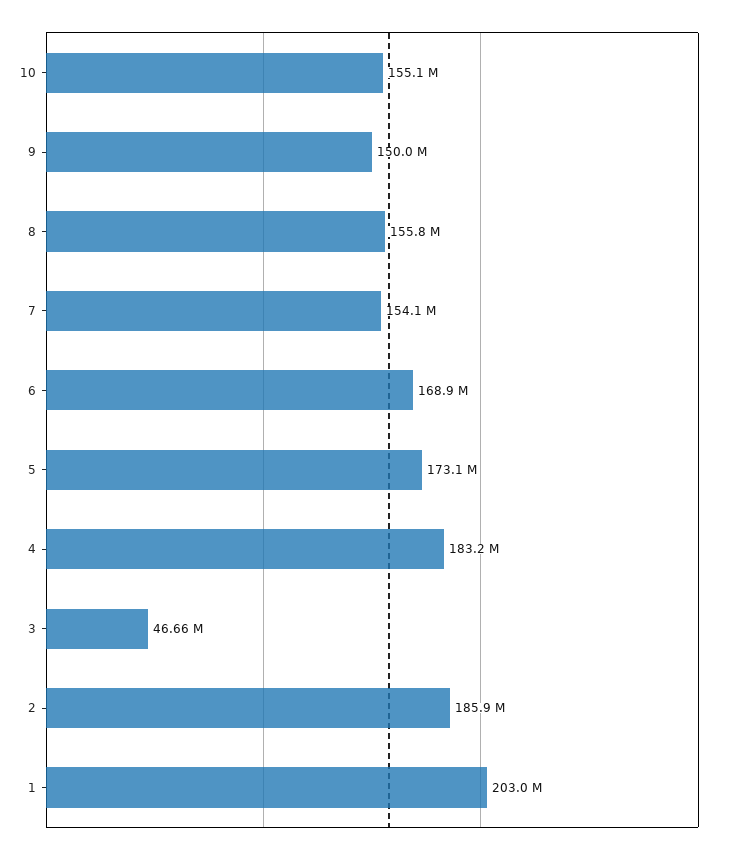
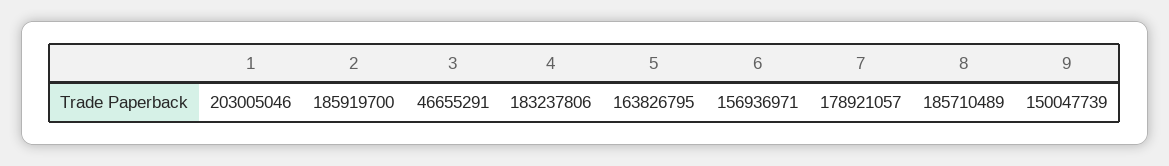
  {
-   "10": 155100000,
    "9": 150047739,
-   "8": 155800000,
+   "8": 185710489,
-   "7": 154100000,
+   "7": 178921057,
-   "6": 168900000,
+   "6": 156936971,
-   "5": 173100000,
+   "5": 163826795,
    "4": 183237806,
    "3": 46655291,
    "2": 185919700,
    "1": 203005046
  }

